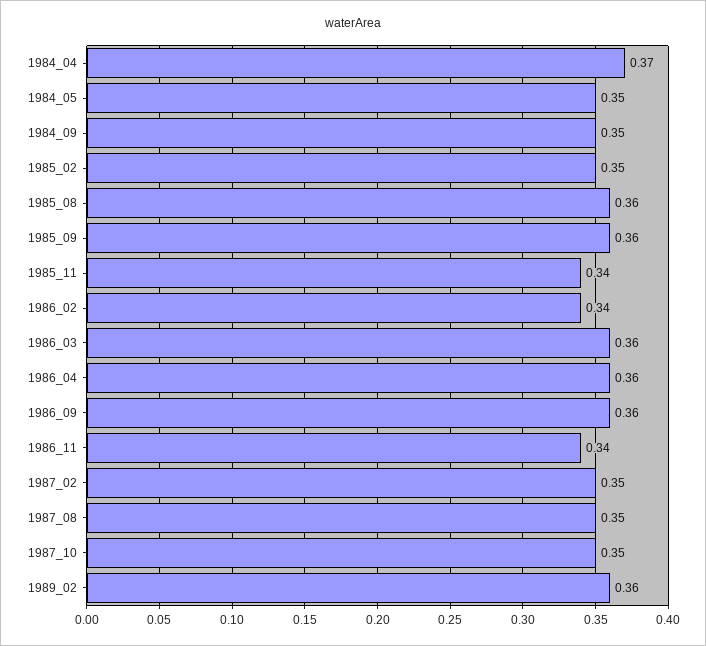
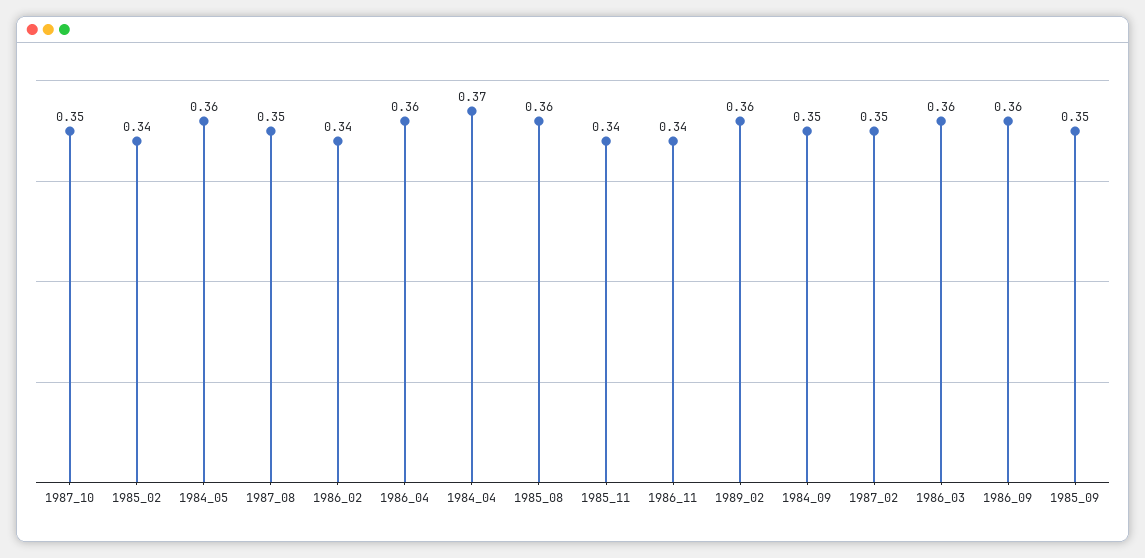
  {
    "1984_04": 0.37,
-   "1984_05": 0.35,
+   "1984_05": 0.36,
    "1984_09": 0.35,
-   "1985_02": 0.35,
+   "1985_02": 0.34,
    "1985_08": 0.36,
-   "1985_09": 0.36,
+   "1985_09": 0.35,
    "1985_11": 0.34,
    "1986_02": 0.34,
    "1986_03": 0.36,
    "1986_04": 0.36,
    "1986_09": 0.36,
    "1986_11": 0.34,
    "1987_02": 0.35,
    "1987_08": 0.35,
    "1987_10": 0.35,
    "1989_02": 0.36
  }

